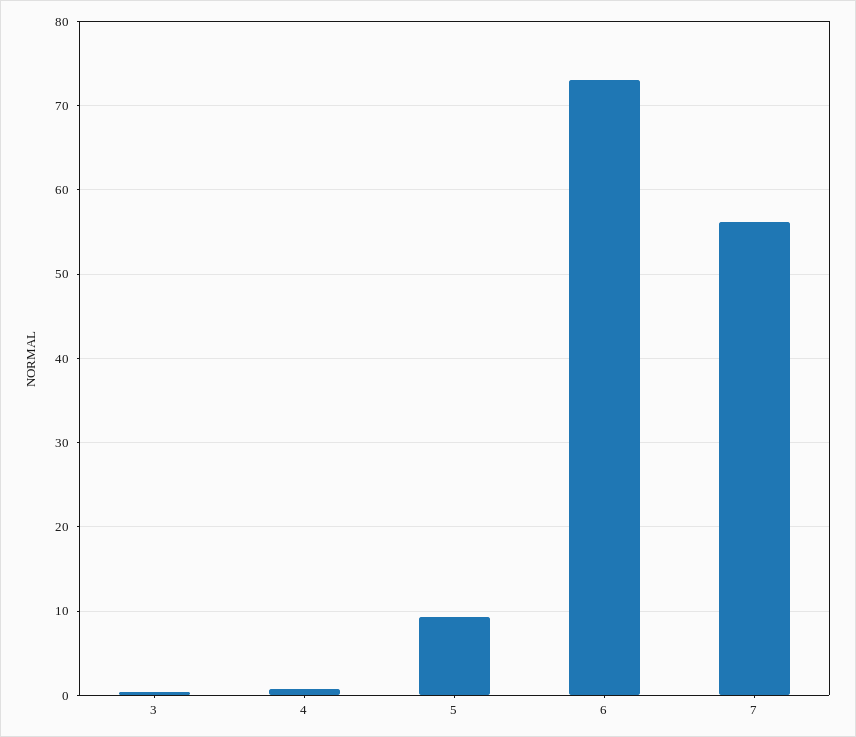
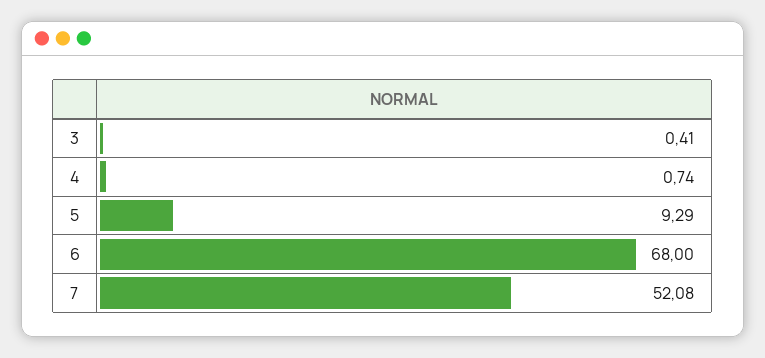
  {
    "3": 0.41,
    "4": 0.74,
    "5": 9.29,
-   "6": 73,
+   "6": 68,
-   "7": 56
+   "7": 52.08
  }

